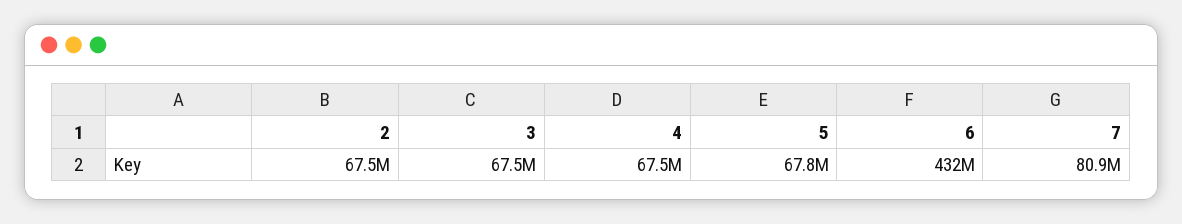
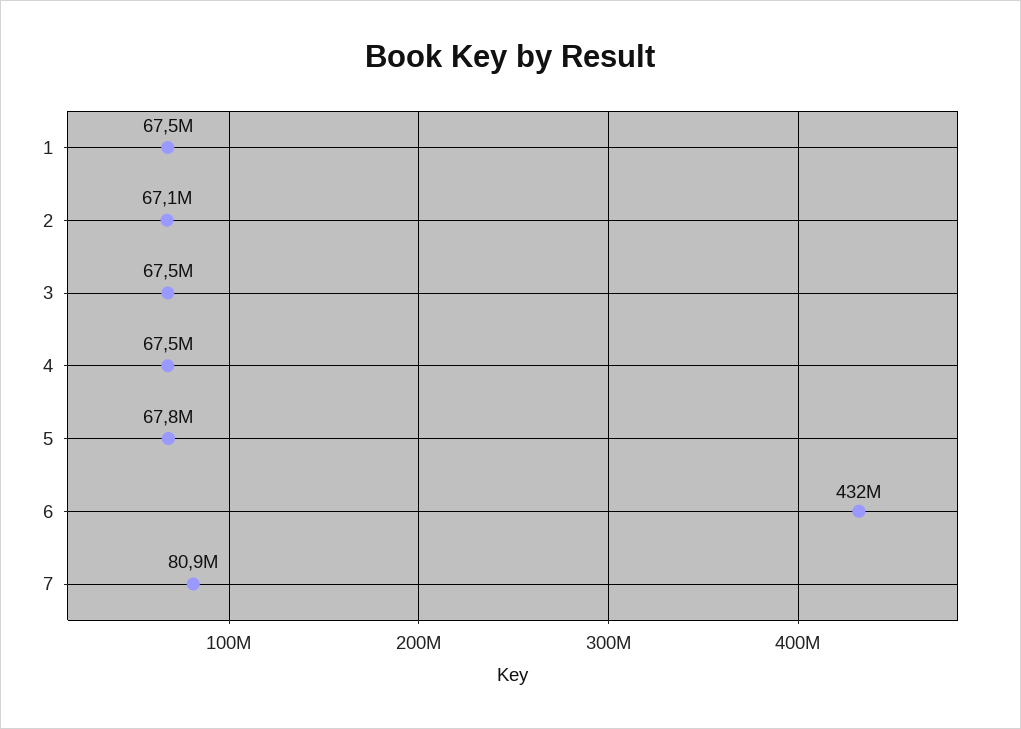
  {
-   "2": 67500000,
+   "2": 67100000,
    "3": 67500000,
    "4": 67500000,
    "5": 67800000,
    "6": 432000000,
-   "7": 80900000
+   "7": 80900000,
+   "1": 67500000
  }

